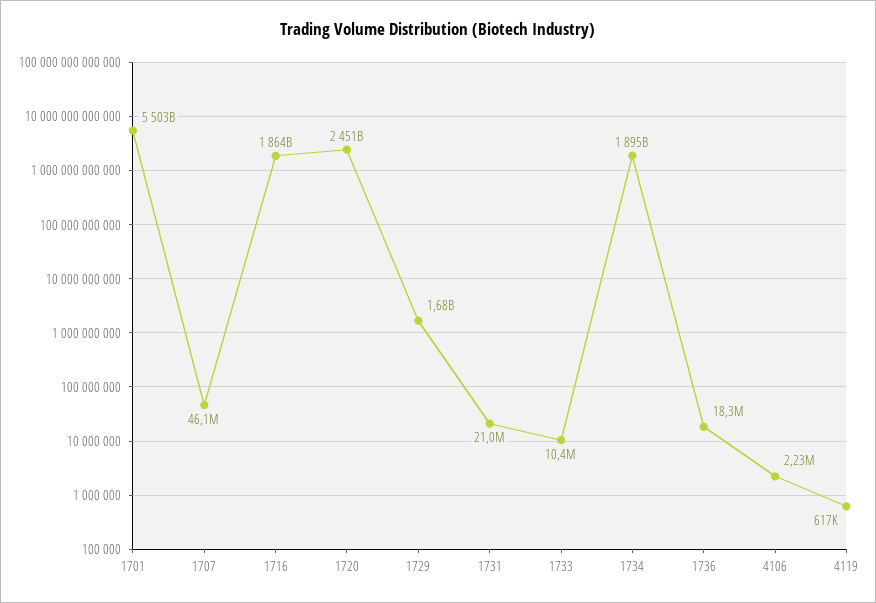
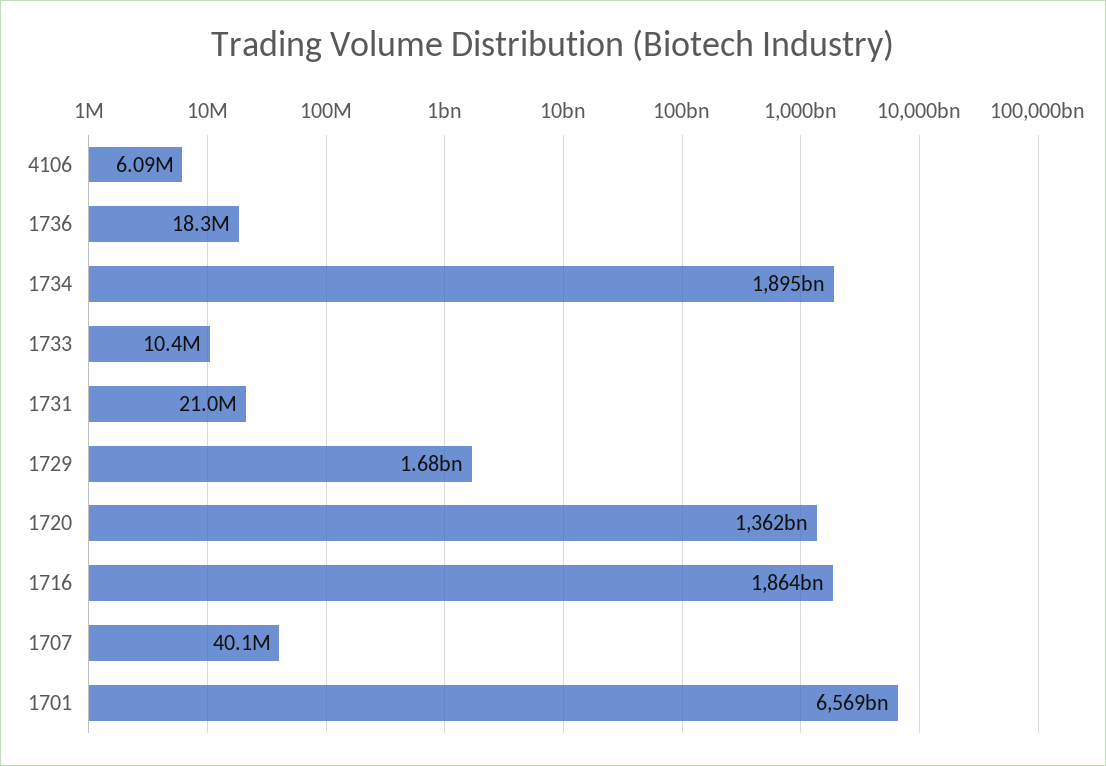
  {
-   "1701": 5503000000000,
+   "1701": 6569000000000,
-   "1707": 46100000,
+   "1707": 40100000,
    "1716": 1864000000000,
-   "1720": 2451000000000,
+   "1720": 1362000000000,
    "1729": 1680000000,
    "1731": 21000000,
    "1733": 10400000,
    "1734": 1895000000000,
    "1736": 18300000,
-   "4106": 2230000,
+   "4106": 6090000
-   "4119": 617000
  }

